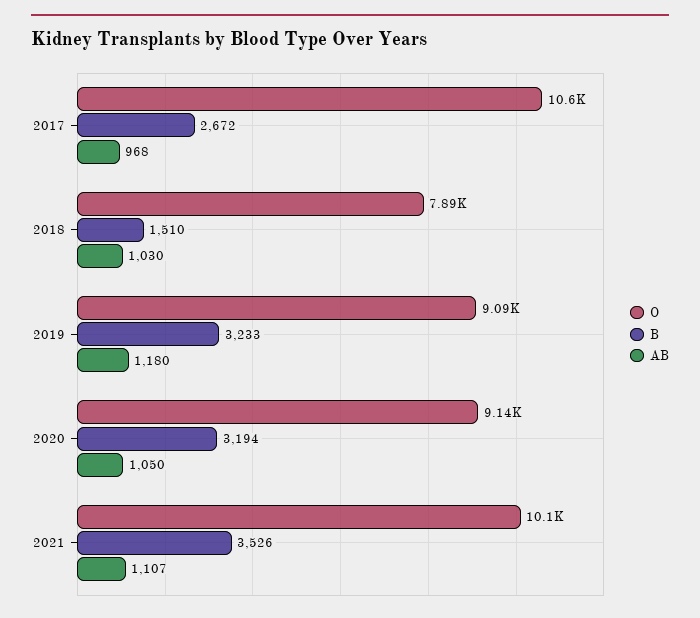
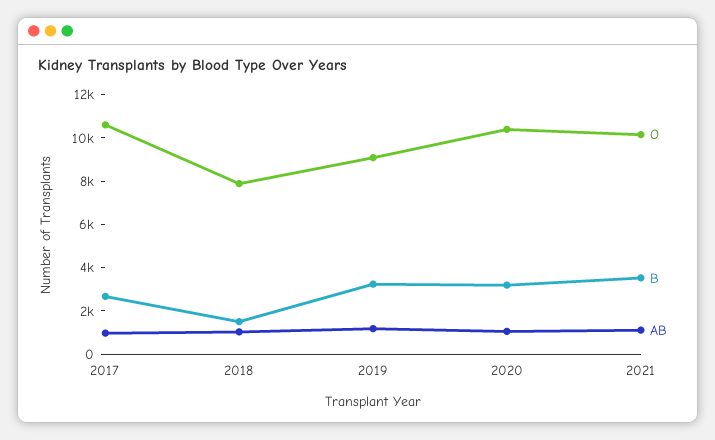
  {
    "O": {
      "2017": 10600,
      "2018": 7890,
      "2019": 9090,
-     "2020": 9140,
+     "2020": 10500,
      "2021": 10100
    },
    "B": {
      "2017": 2672,
      "2018": 1510,
      "2019": 3233,
      "2020": 3194,
      "2021": 3526
    },
    "AB": {
      "2017": 968,
      "2018": 1030,
      "2019": 1180,
      "2020": 1050,
      "2021": 1107
    }
  }

